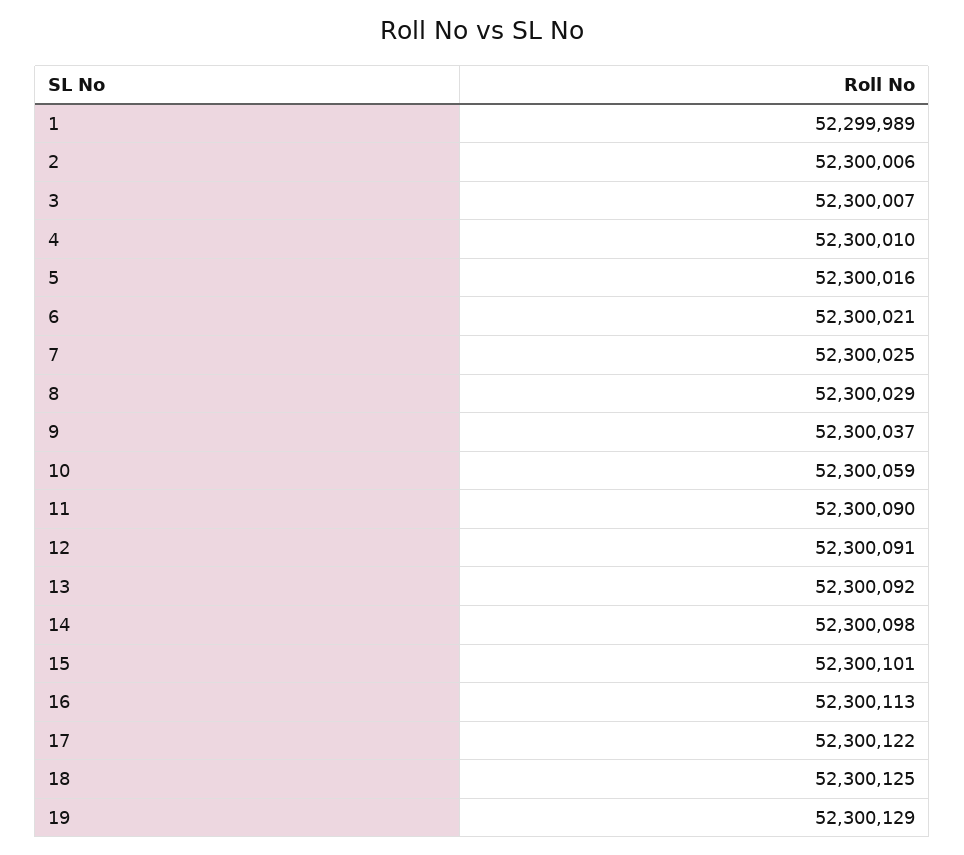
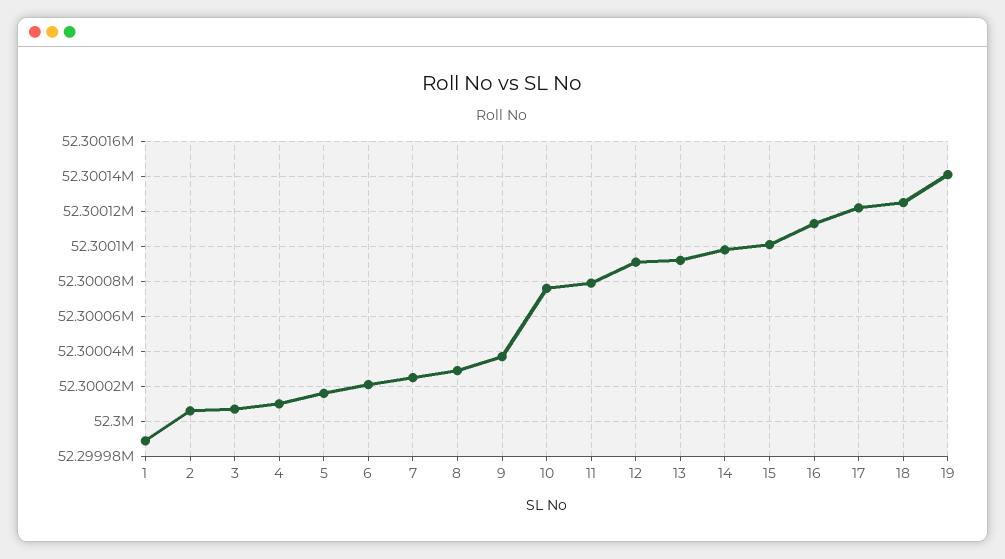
  {
    "1": 52299989,
    "2": 52300006,
    "3": 52300007,
    "4": 52300010,
    "5": 52300016,
    "6": 52300021,
    "7": 52300025,
    "8": 52300029,
    "9": 52300037,
-   "10": 52300059,
+   "10": 52300075,
-   "11": 52300090,
+   "11": 52300080,
    "12": 52300091,
    "13": 52300092,
    "14": 52300098,
    "15": 52300101,
    "16": 52300113,
    "17": 52300122,
    "18": 52300125,
-   "19": 52300129
+   "19": 52300140
  }

